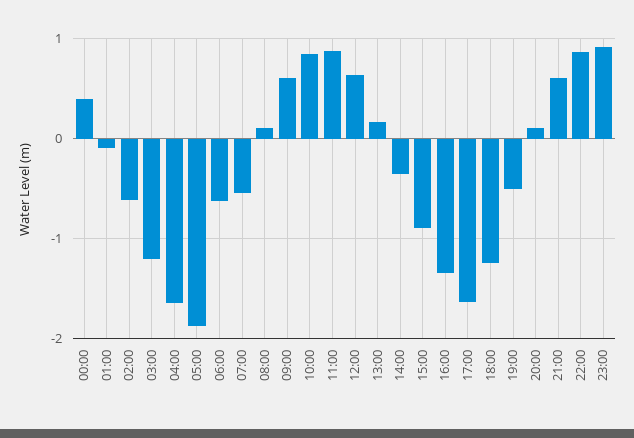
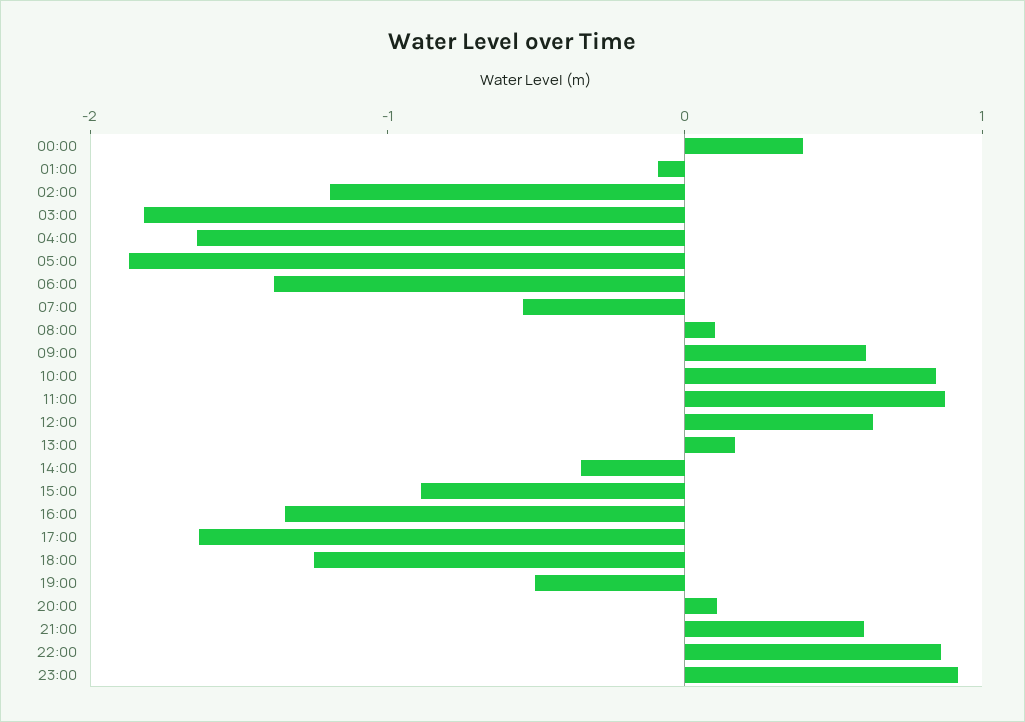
  {
    "00:00": 0.4,
    "01:00": -0.1,
-   "02:00": -0.6,
+   "02:00": -1.2,
-   "03:00": -1.2,
+   "03:00": -1.8,
    "04:00": -1.6,
    "05:00": -1.9,
-   "06:00": -0.6,
+   "06:00": -1.4,
    "07:00": -0.5,
    "08:00": 0.1,
    "09:00": 0.6,
    "10:00": 0.8,
    "11:00": 0.9,
    "12:00": 0.6,
    "13:00": 0.2,
    "14:00": -0.4,
    "15:00": -0.9,
    "16:00": -1.3,
    "17:00": -1.6,
    "18:00": -1.2,
    "19:00": -0.5,
    "20:00": 0.1,
    "21:00": 0.6,
    "22:00": 0.9,
    "23:00": 0.9
  }

